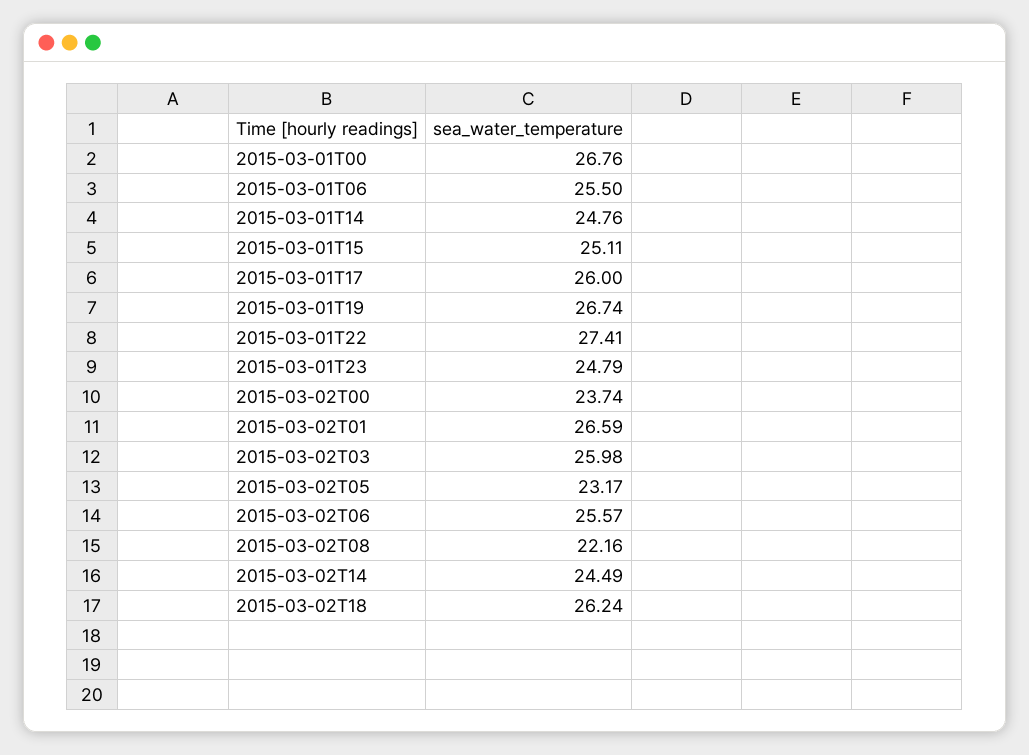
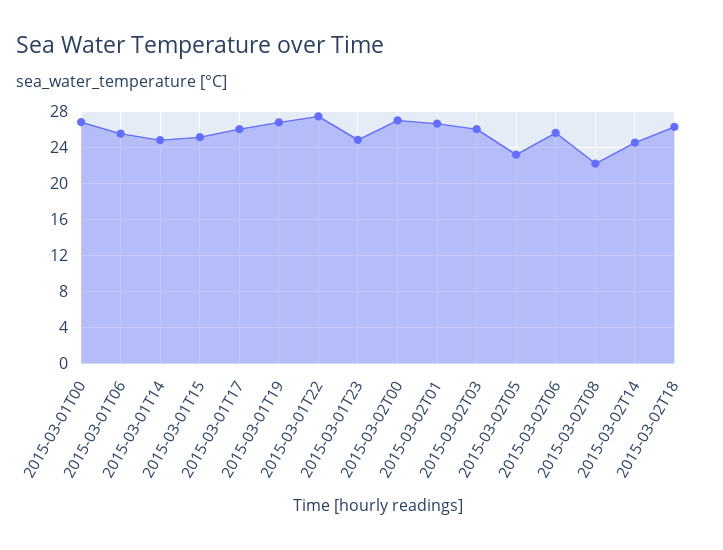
  {
    "2015-03-01T00": 26.76,
    "2015-03-01T06": 25.5,
    "2015-03-01T14": 24.76,
    "2015-03-01T15": 25.11,
    "2015-03-01T17": 26,
    "2015-03-01T19": 26.74,
    "2015-03-01T22": 27.41,
    "2015-03-01T23": 24.79,
-   "2015-03-02T00": 23.74,
+   "2015-03-02T00": 27,
    "2015-03-02T01": 26.59,
    "2015-03-02T03": 25.98,
    "2015-03-02T05": 23.17,
    "2015-03-02T06": 25.57,
    "2015-03-02T08": 22.16,
    "2015-03-02T14": 24.49,
    "2015-03-02T18": 26.24
  }

